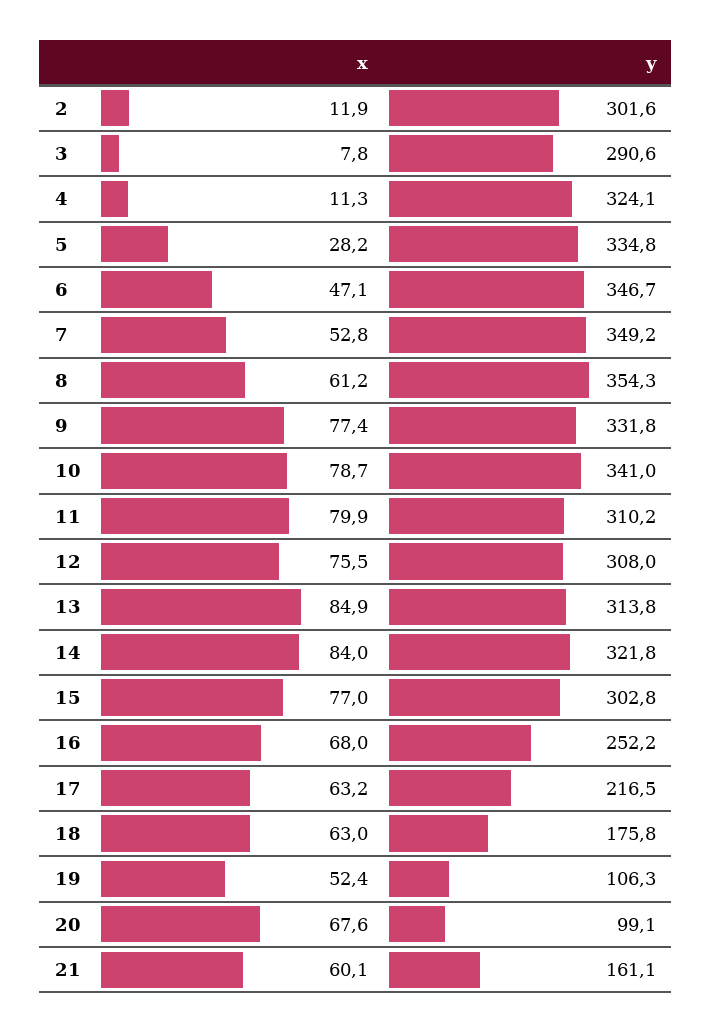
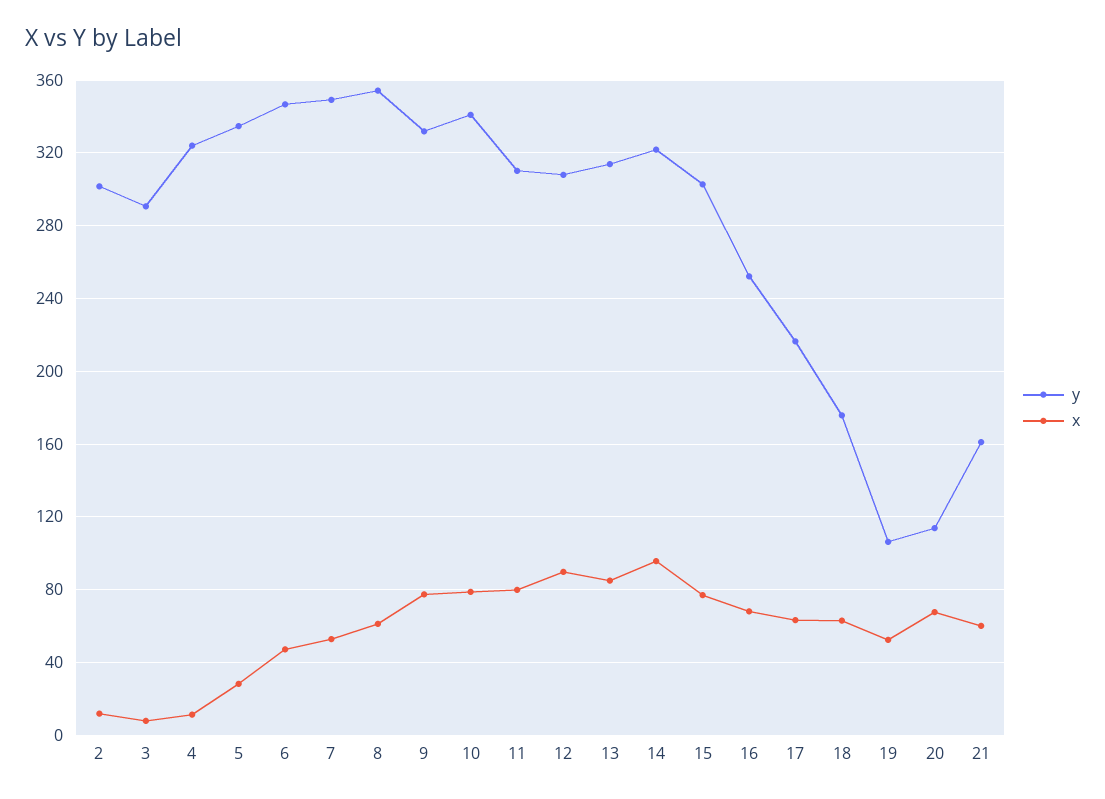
  {
    "x": {
      "2": 11.9,
      "3": 7.8,
      "4": 11.3,
      "5": 28.2,
      "6": 47.1,
      "7": 52.8,
      "8": 61.2,
      "9": 77.4,
      "10": 78.7,
      "11": 79.9,
-     "12": 75.5,
+     "12": 90,
      "13": 84.9,
-     "14": 84,
+     "14": 95,
      "15": 77,
      "16": 68,
      "17": 63.2,
      "18": 63,
      "19": 52.4,
      "20": 67.6,
      "21": 60.1
    },
    "y": {
      "2": 301.6,
      "3": 290.6,
      "4": 324.1,
      "5": 334.8,
      "6": 346.7,
      "7": 349.2,
      "8": 354.3,
      "9": 331.8,
      "10": 341,
      "11": 310.2,
      "12": 308,
      "13": 313.8,
      "14": 321.8,
      "15": 302.8,
      "16": 252.2,
      "17": 216.5,
      "18": 175.8,
      "19": 106.3,
-     "20": 99.1,
+     "20": 115,
      "21": 161.1
    }
  }

